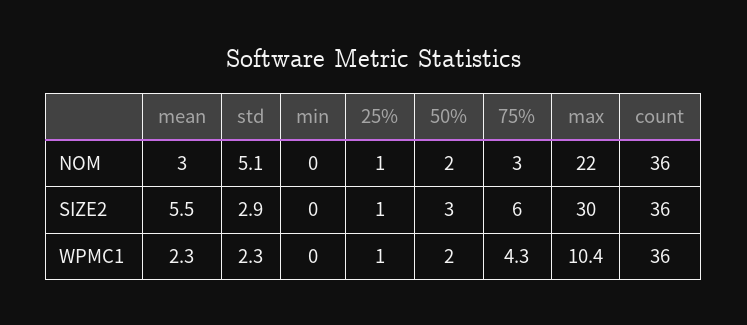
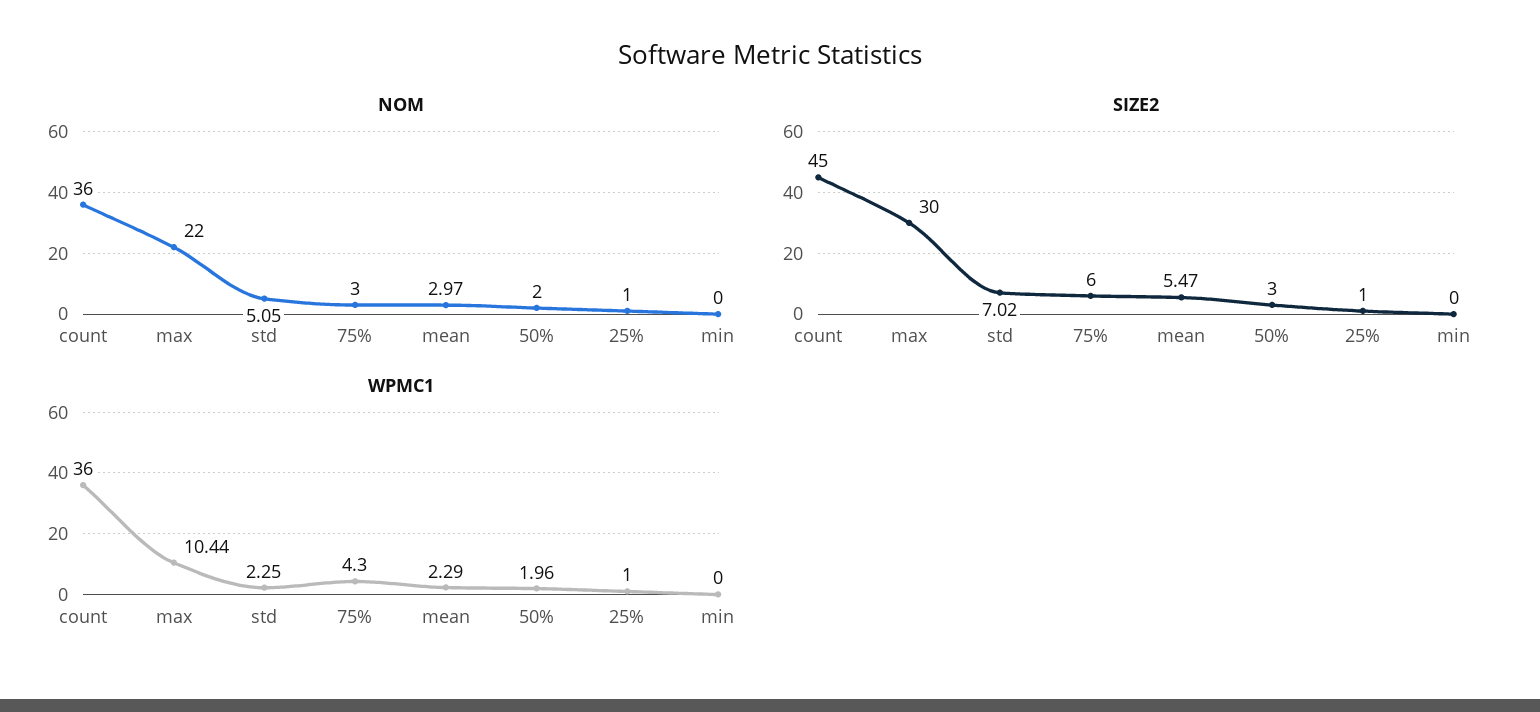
  {
    "NOM": {
      "mean": 2.97,
      "std": 5.05,
      "min": 0,
      "25%": 1,
      "50%": 2,
      "75%": 3,
      "max": 22,
      "count": 36
    },
    "SIZE2": {
      "mean": 5.47,
-     "std": 2.9,
+     "std": 7.02,
      "min": 0,
      "25%": 1,
      "50%": 3,
      "75%": 6,
      "max": 30,
-     "count": 36
+     "count": 45
    },
    "WPMC1": {
      "mean": 2.29,
      "std": 2.25,
      "min": 0,
      "25%": 1,
      "50%": 1.96,
      "75%": 4.3,
      "max": 10.44,
      "count": 36
    }
  }

